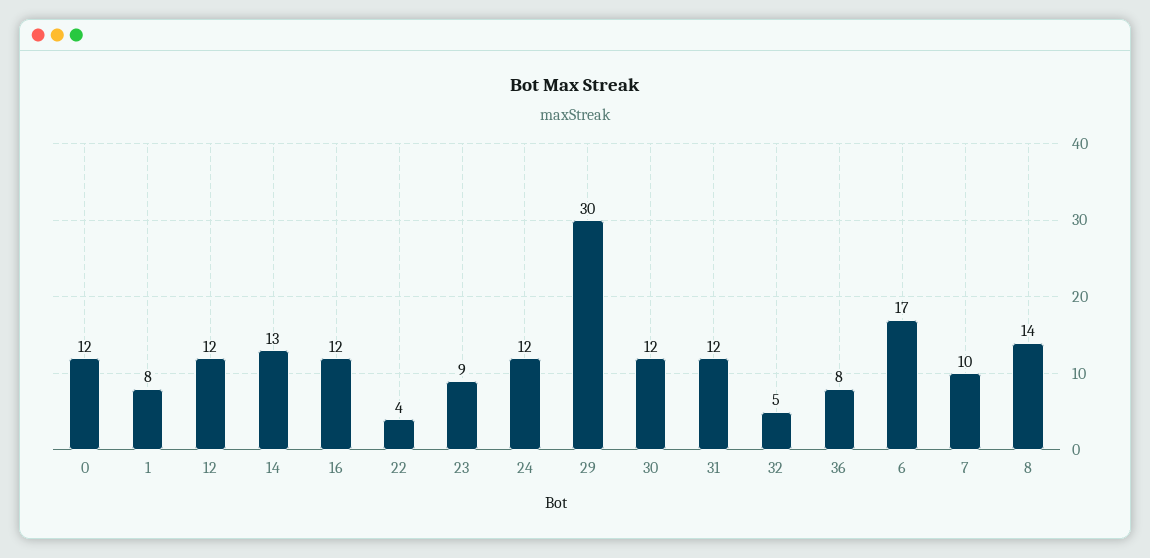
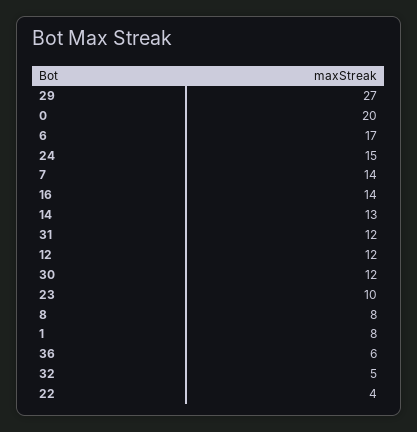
  {
-   "0": 12,
+   "0": 20,
    "1": 8,
    "12": 12,
    "14": 13,
-   "16": 12,
+   "16": 14,
    "22": 4,
-   "23": 9,
+   "23": 10,
-   "24": 12,
+   "24": 15,
-   "29": 30,
+   "29": 27,
    "30": 12,
    "31": 12,
    "32": 5,
-   "36": 8,
+   "36": 6,
    "6": 17,
-   "7": 10,
+   "7": 14,
-   "8": 14
+   "8": 8
  }

